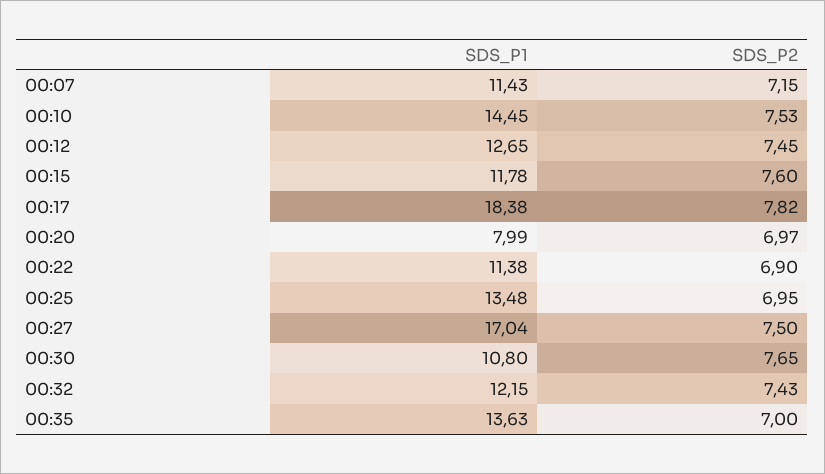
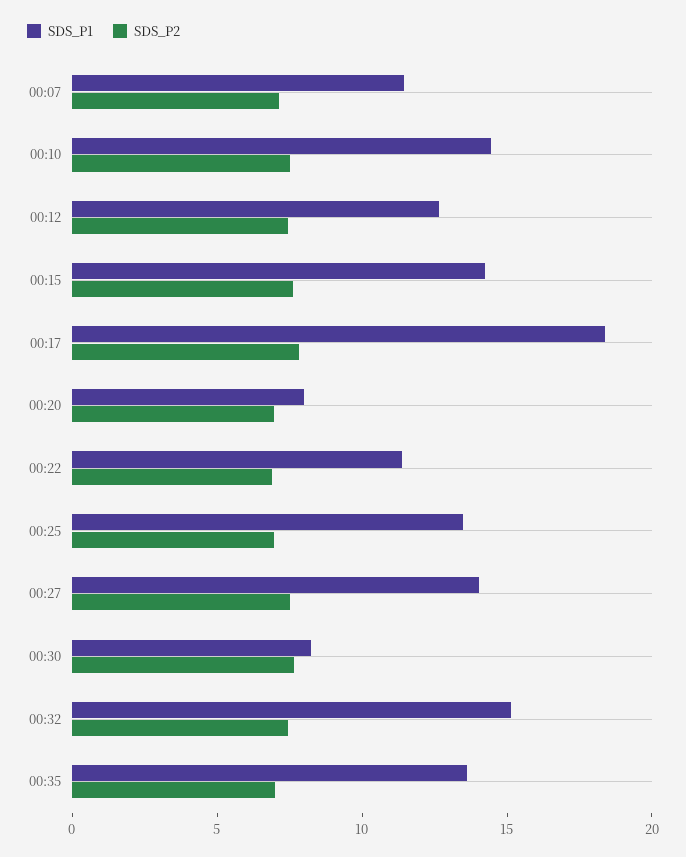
  {
    "SDS_P1": {
      "00:07": 11.43,
      "00:10": 14.45,
      "00:12": 12.65,
-     "00:15": 11.78,
+     "00:15": 14,
      "00:17": 18.38,
      "00:20": 7.99,
      "00:22": 11.38,
      "00:25": 13.48,
-     "00:27": 17.04,
+     "00:27": 14,
-     "00:30": 10.8,
+     "00:30": 8,
-     "00:32": 12.15,
+     "00:32": 15,
      "00:35": 13.63
    },
    "SDS_P2": {
      "00:07": 7.15,
      "00:10": 7.53,
      "00:12": 7.45,
      "00:15": 7.6,
      "00:17": 7.82,
      "00:20": 6.97,
      "00:22": 6.9,
      "00:25": 6.95,
      "00:27": 7.5,
      "00:30": 7.65,
      "00:32": 7.43,
      "00:35": 7
    }
  }

